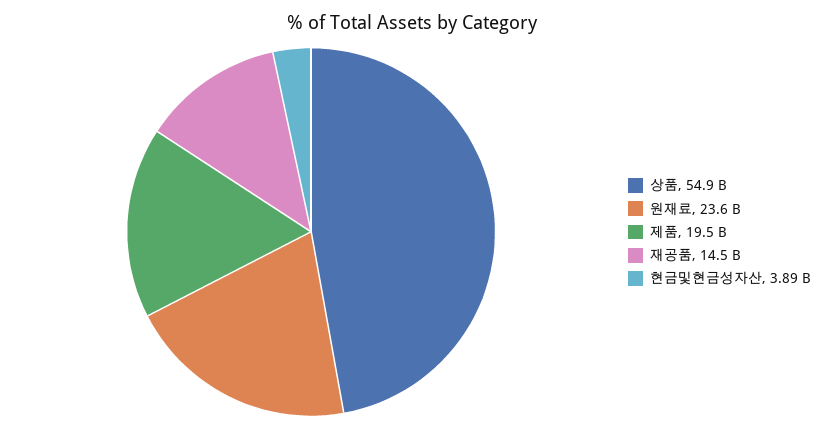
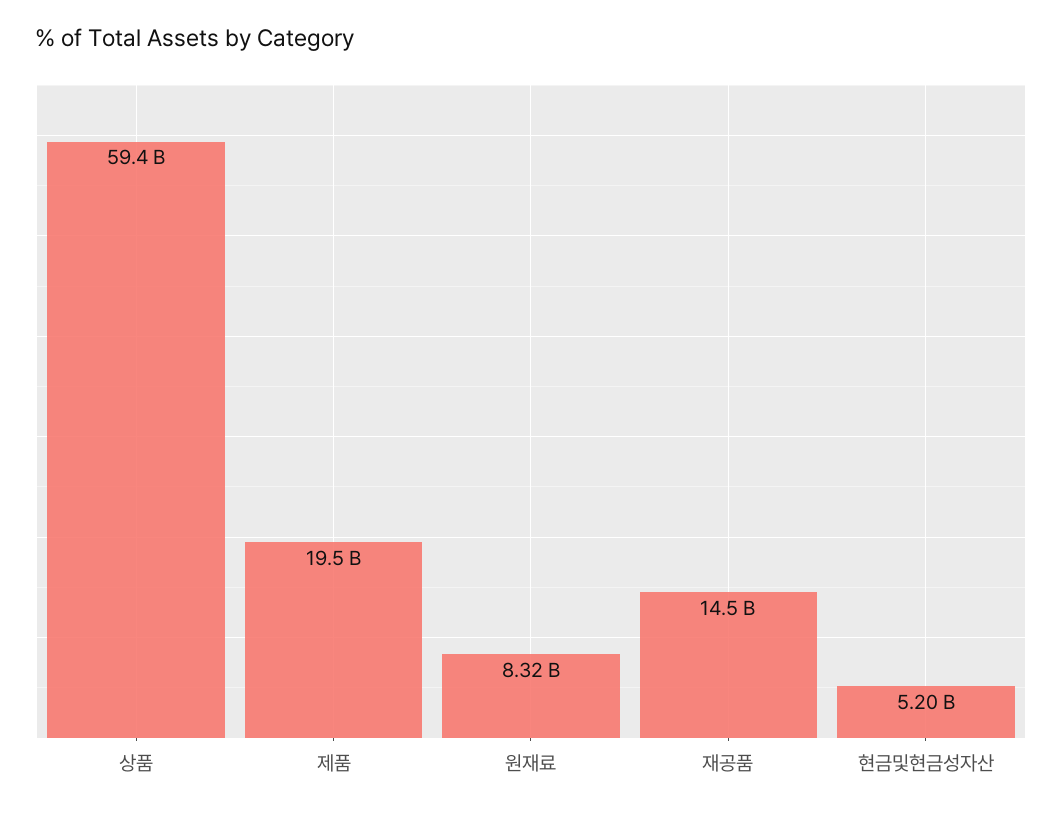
  {
-   "상품": 54900000000,
+   "상품": 59400000000,
-   "원재료": 23600000000,
+   "원재료": 8320000000,
    "제품": 19500000000,
    "재공품": 14500000000,
-   "현금및현금성자산": 3890000000
+   "현금및현금성자산": 5200000000
  }

